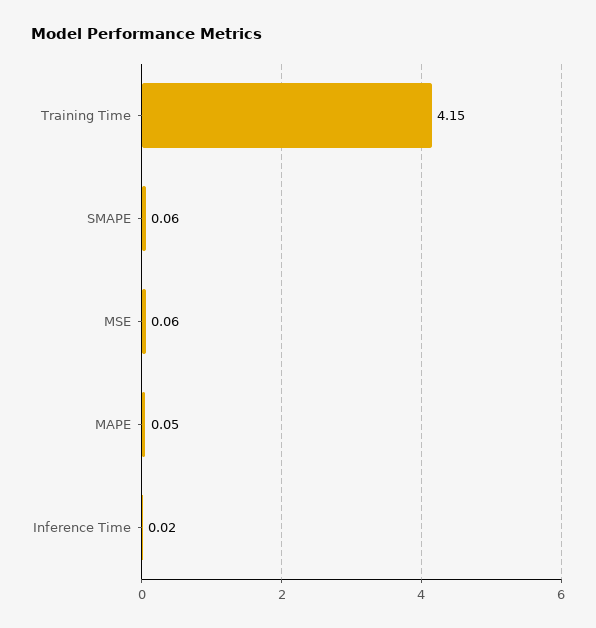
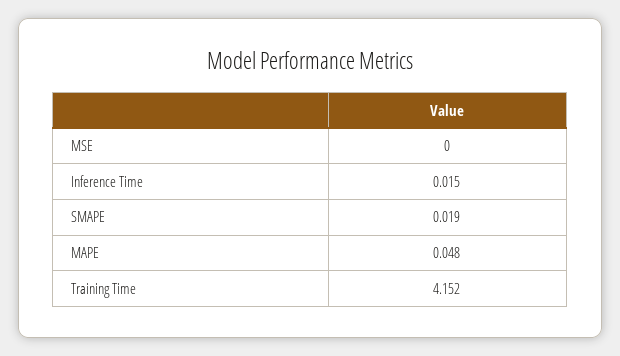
  {
    "Training Time": 4.152,
-   "SMAPE": 0.06,
+   "SMAPE": 0.019,
-   "MSE": 0.06,
+   "MSE": 0,
    "MAPE": 0.048,
    "Inference Time": 0.015
  }

